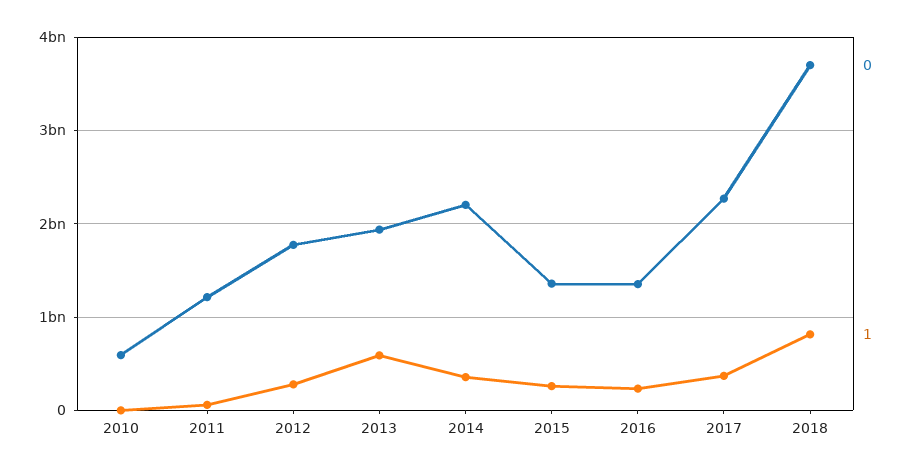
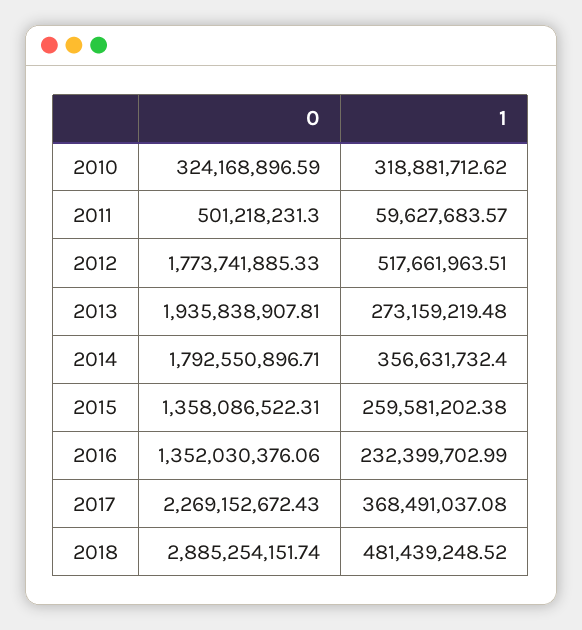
  {
    "0": {
-     "2010": 600000000,
+     "2010": 324168896.59,
-     "2011": 1200000000,
+     "2011": 501218231.3,
      "2012": 1773741885.33,
      "2013": 1935838907.81,
-     "2014": 2200000000,
+     "2014": 1792550896.71,
      "2015": 1358086522.31,
      "2016": 1352030376.06,
      "2017": 2269152672.43,
-     "2018": 3700000000
+     "2018": 2885254151.74
    },
    "1": {
-     "2010": 0,
+     "2010": 318881712.62,
      "2011": 59627683.57,
-     "2012": 300000000,
+     "2012": 517661963.51,
-     "2013": 600000000,
+     "2013": 273159219.48,
      "2014": 356631732.4,
      "2015": 259581202.38,
      "2016": 232399702.99,
      "2017": 368491037.08,
-     "2018": 800000000
+     "2018": 481439248.52
    }
  }

